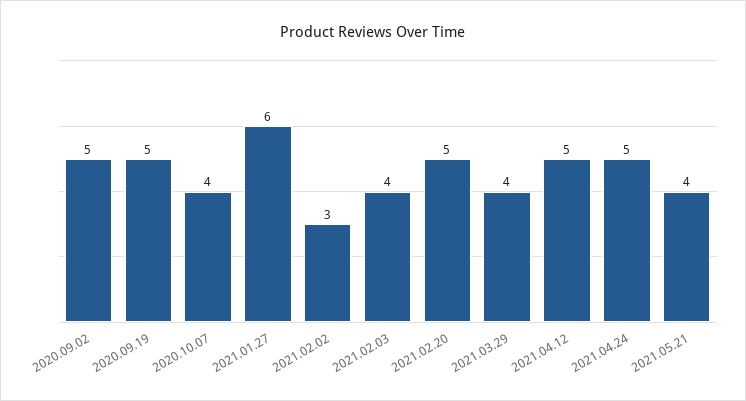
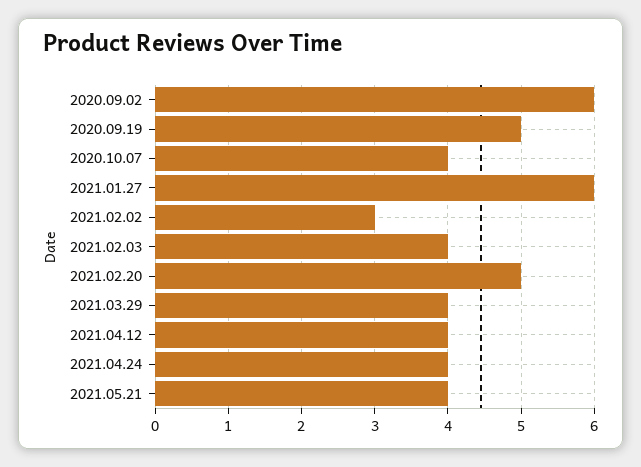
  {
-   "2020.09.02": 5,
+   "2020.09.02": 6,
    "2020.09.19": 5,
    "2020.10.07": 4,
    "2021.01.27": 6,
    "2021.02.02": 3,
    "2021.02.03": 4,
    "2021.02.20": 5,
    "2021.03.29": 4,
-   "2021.04.12": 5,
+   "2021.04.12": 4,
-   "2021.04.24": 5,
+   "2021.04.24": 4,
    "2021.05.21": 4
  }

